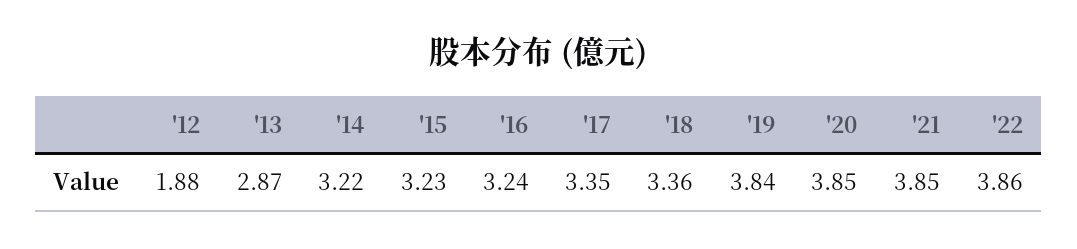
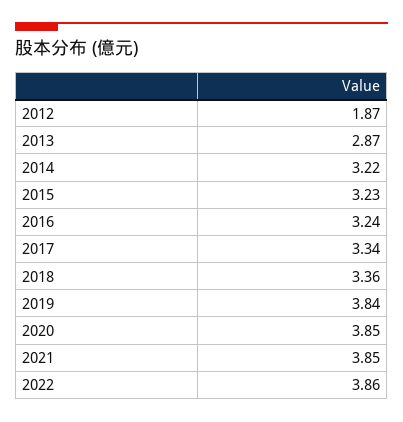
  {
-   "'12": 1.88,
+   "'12": 1.87,
    "'13": 2.87,
    "'14": 3.22,
    "'15": 3.23,
    "'16": 3.24,
-   "'17": 3.35,
+   "'17": 3.34,
    "'18": 3.36,
    "'19": 3.84,
    "'20": 3.85,
    "'21": 3.85,
    "'22": 3.86
  }

